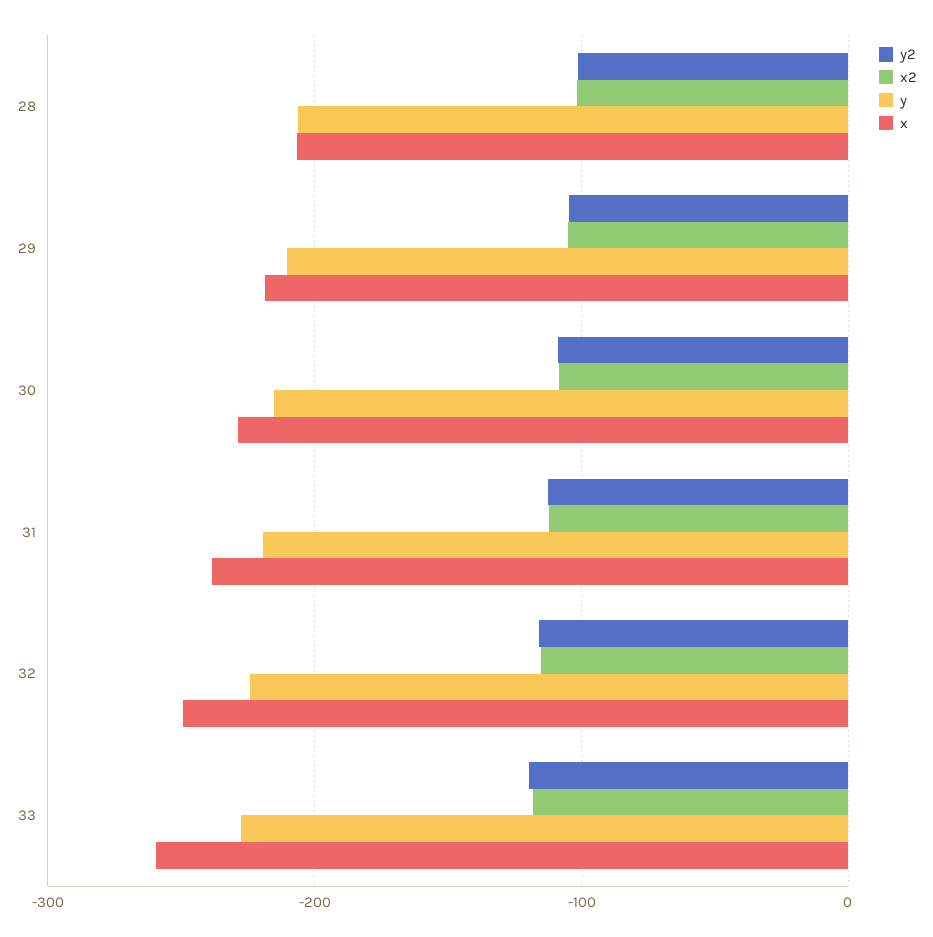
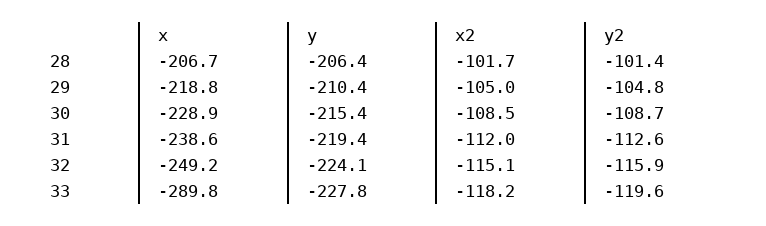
  {
    "y2": {
      "28": -101.4,
      "29": -104.8,
      "30": -108.7,
      "31": -112.6,
      "32": -115.9,
      "33": -119.6
    },
    "x2": {
      "28": -101.7,
      "29": -105,
      "30": -108.5,
      "31": -112,
      "32": -115.1,
      "33": -118.2
    },
    "y": {
      "28": -206.4,
      "29": -210.4,
      "30": -215.4,
      "31": -219.4,
      "32": -224.1,
      "33": -227.8
    },
    "x": {
      "28": -206.7,
      "29": -218.8,
      "30": -228.9,
      "31": -238.6,
      "32": -249.2,
-     "33": -260
+     "33": -289.8
    }
  }

